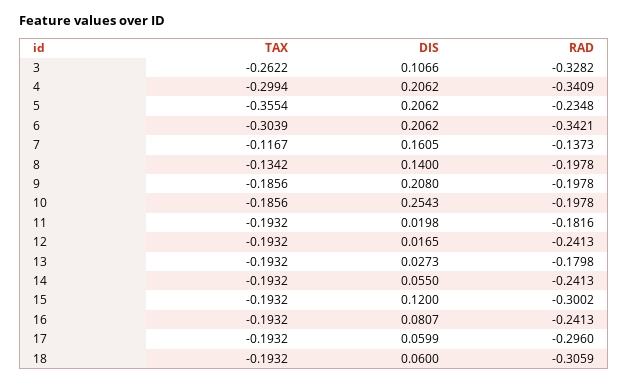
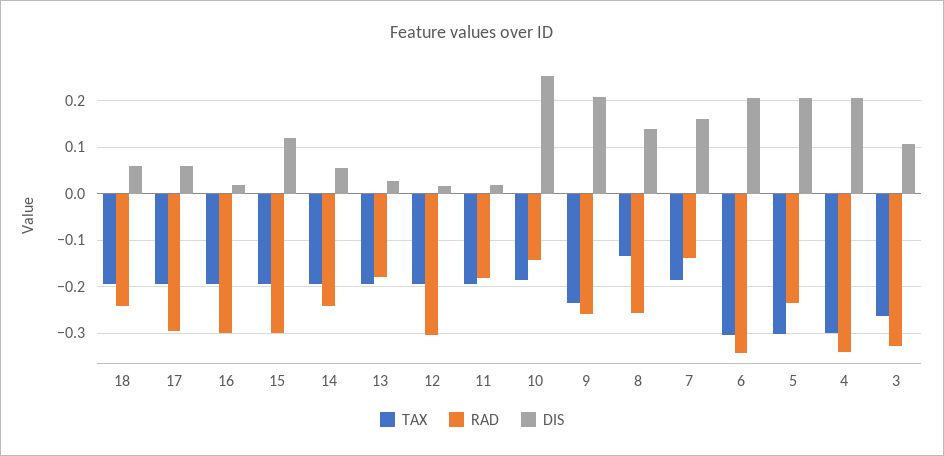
  {
    "TAX": {
      "3": -0.2622,
      "4": -0.2994,
-     "5": -0.3554,
+     "5": -0.3,
      "6": -0.3039,
-     "7": -0.1167,
+     "7": -0.18,
      "8": -0.1342,
-     "9": -0.1856,
+     "9": -0.24,
      "10": -0.1856,
      "11": -0.1932,
      "12": -0.1932,
      "13": -0.1932,
      "14": -0.1932,
      "15": -0.1932,
      "16": -0.1932,
      "17": -0.1932,
      "18": -0.1932
    },
    "DIS": {
      "3": 0.1066,
      "4": 0.2062,
      "5": 0.2062,
      "6": 0.2062,
      "7": 0.1605,
      "8": 0.14,
      "9": 0.208,
      "10": 0.2543,
      "11": 0.0198,
      "12": 0.0165,
      "13": 0.0273,
      "14": 0.055,
      "15": 0.12,
-     "16": 0.0807,
+     "16": 0.02,
      "17": 0.0599,
      "18": 0.06
    },
    "RAD": {
      "3": -0.3282,
      "4": -0.3409,
      "5": -0.2348,
      "6": -0.3421,
      "7": -0.1373,
-     "8": -0.1978,
+     "8": -0.26,
-     "9": -0.1978,
+     "9": -0.26,
-     "10": -0.1978,
+     "10": -0.14,
      "11": -0.1816,
-     "12": -0.2413,
+     "12": -0.3,
      "13": -0.1798,
      "14": -0.2413,
      "15": -0.3002,
-     "16": -0.2413,
+     "16": -0.3,
      "17": -0.296,
-     "18": -0.3059
+     "18": -0.24
    }
  }

